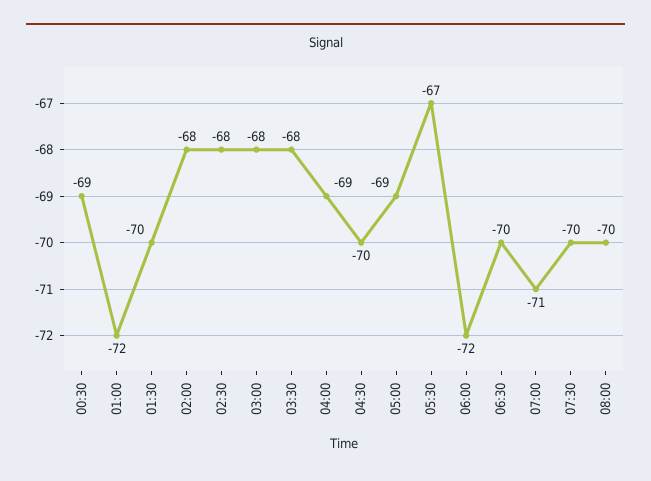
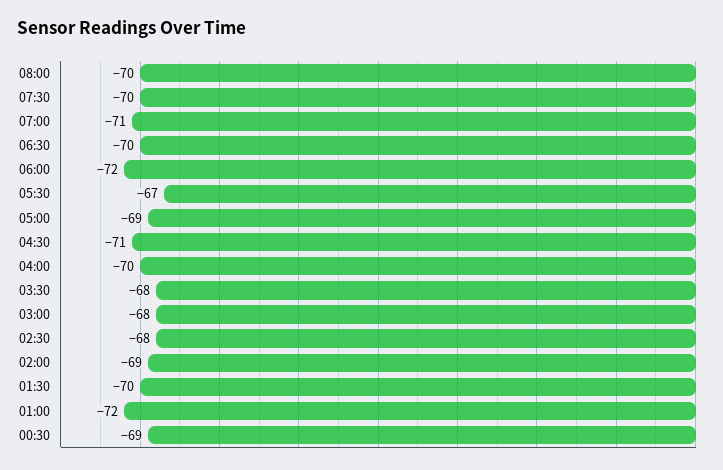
  {
    "00:30": -69,
    "01:00": -72,
    "01:30": -70,
-   "02:00": -68,
+   "02:00": -69,
    "02:30": -68,
    "03:00": -68,
    "03:30": -68,
-   "04:00": -69,
+   "04:00": -70,
-   "04:30": -70,
+   "04:30": -71,
    "05:00": -69,
    "05:30": -67,
    "06:00": -72,
    "06:30": -70,
    "07:00": -71,
    "07:30": -70,
    "08:00": -70
  }

